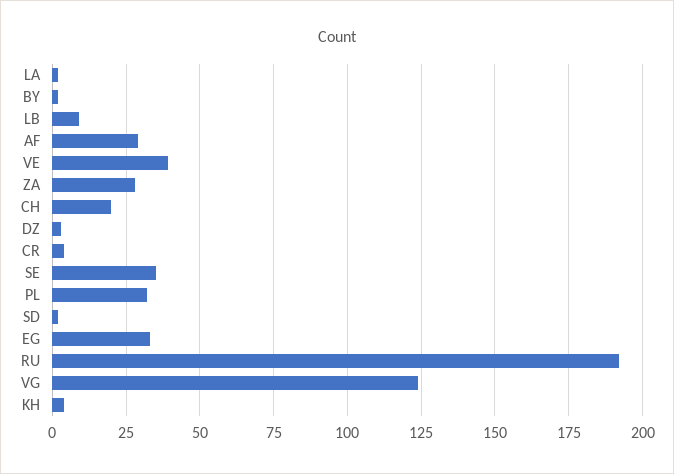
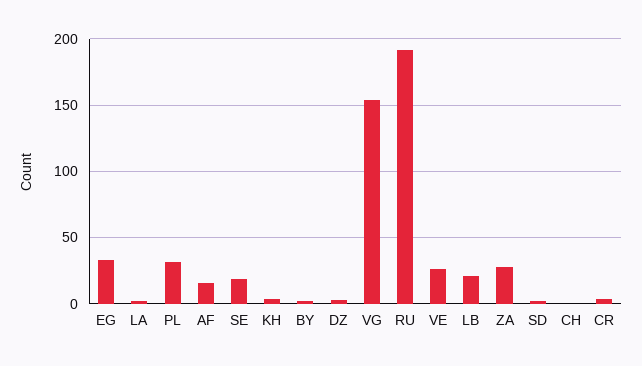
  {
    "LA": 0,
    "BY": 0,
-   "LB": 10,
+   "LB": 20,
-   "AF": 30,
+   "AF": 15,
-   "VE": 40,
+   "VE": 25,
    "ZA": 30,
-   "CH": 20,
+   "CH": 0,
    "DZ": 5,
    "CR": 5,
-   "SE": 35,
+   "SE": 20,
    "PL": 30,
    "SD": 0,
    "EG": 35,
    "RU": 190,
-   "VG": 125,
+   "VG": 155,
    "KH": 5
  }

